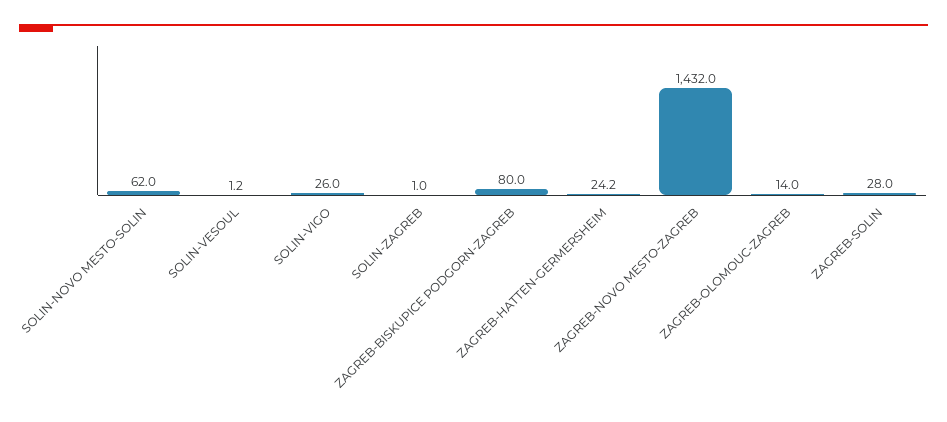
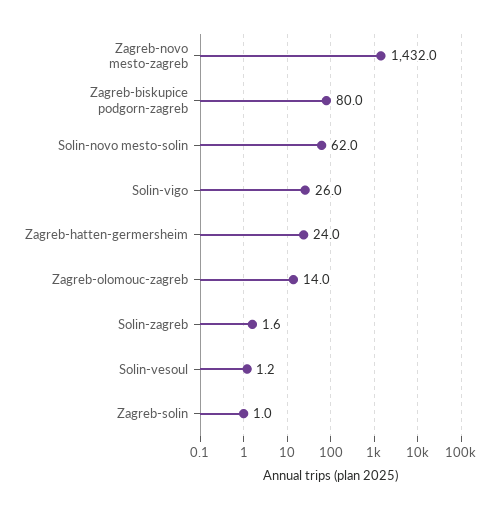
  {
    "SOLIN-NOVO MESTO-SOLIN": 62,
    "SOLIN-VESOUL": 1.2,
    "SOLIN-VIGO": 26,
-   "SOLIN-ZAGREB": 1,
+   "SOLIN-ZAGREB": 1.6,
    "ZAGREB-BISKUPICE PODGORN-ZAGREB": 80,
-   "ZAGREB-HATTEN-GERMERSHEIM": 24.2,
+   "ZAGREB-HATTEN-GERMERSHEIM": 24,
    "ZAGREB-NOVO MESTO-ZAGREB": 1432,
    "ZAGREB-OLOMOUC-ZAGREB": 14,
-   "ZAGREB-SOLIN": 28
+   "ZAGREB-SOLIN": 1
  }

